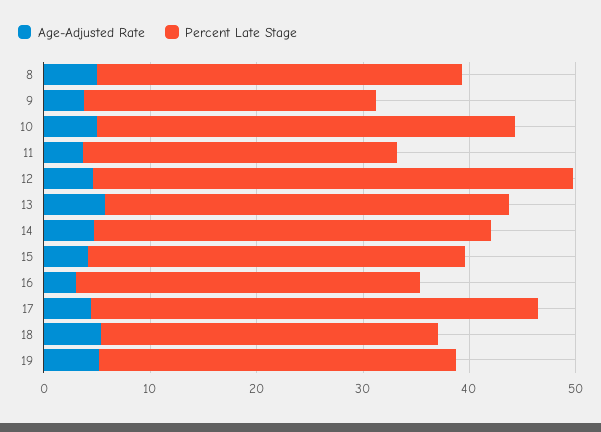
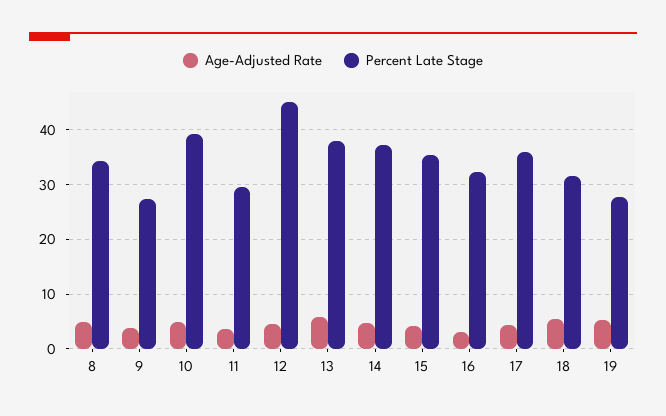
  {
    "Age-Adjusted Rate": {
      "8": 6,
      "9": 4,
      "10": 6,
      "11": 4,
      "12": 4,
      "13": 6,
      "14": 4,
      "15": 4,
      "16": 4,
      "17": 4,
      "18": 6,
      "19": 6
    },
    "Percent Late Stage": {
      "8": 34,
      "9": 28,
      "10": 40,
      "11": 30,
      "12": 46,
      "13": 38,
      "14": 38,
      "15": 36,
      "16": 32,
-     "17": 42,
+     "17": 36,
      "18": 32,
-     "19": 34
+     "19": 28
    }
  }

